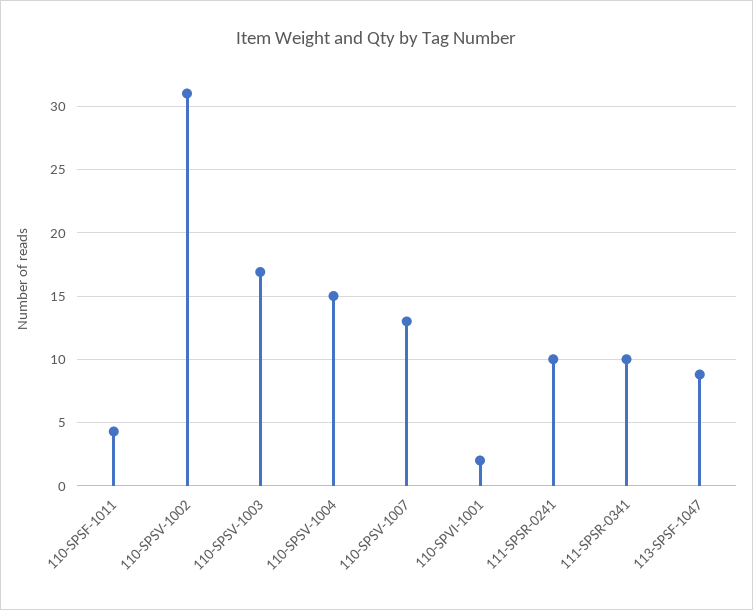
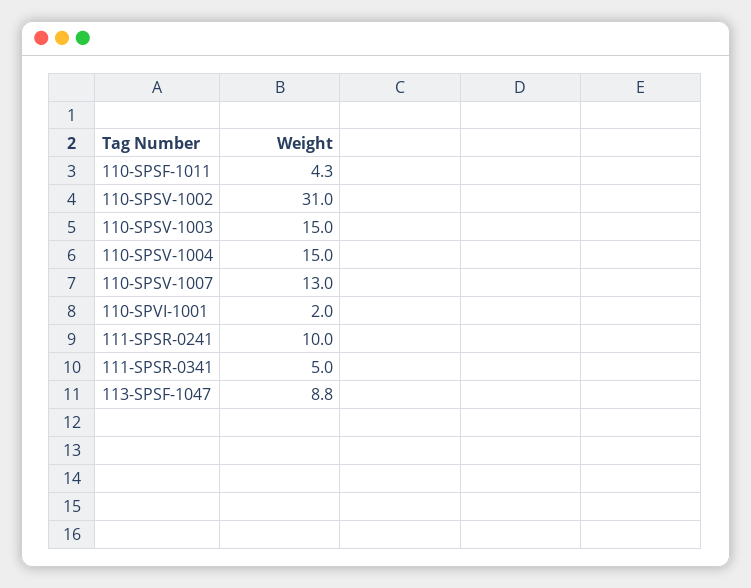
  {
    "110-SPSF-1011": 4.3,
    "110-SPSV-1002": 31,
-   "110-SPSV-1003": 17,
+   "110-SPSV-1003": 15,
    "110-SPSV-1004": 15,
    "110-SPSV-1007": 13,
    "110-SPVI-1001": 2,
    "111-SPSR-0241": 10,
-   "111-SPSR-0341": 10,
+   "111-SPSR-0341": 5,
    "113-SPSF-1047": 8.8
  }

